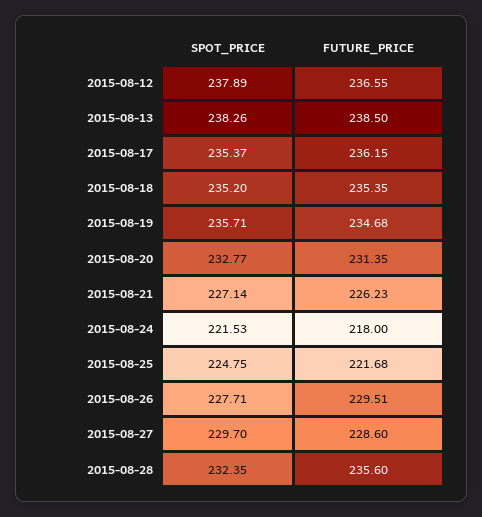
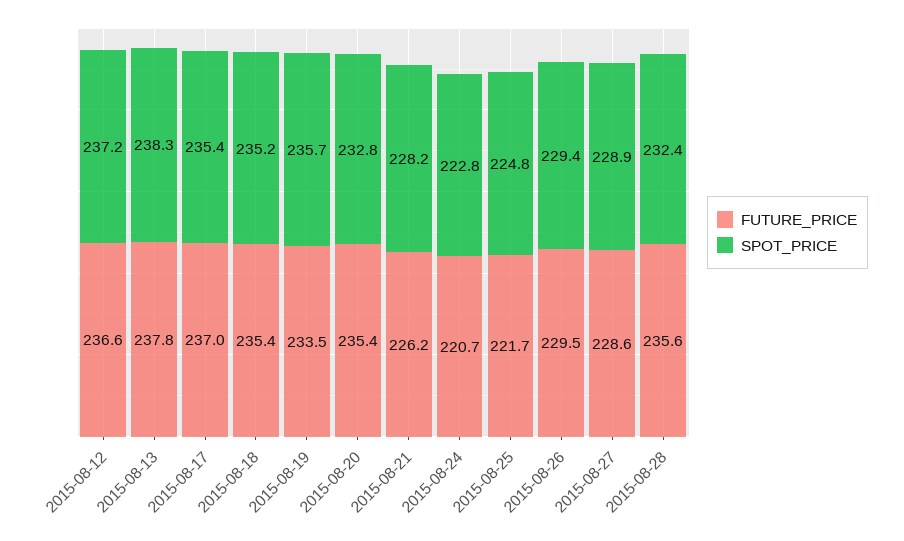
  {
    "SPOT_PRICE": {
-     "2015-08-12": 237.89,
+     "2015-08-12": 237.2,
      "2015-08-13": 238.26,
      "2015-08-17": 235.37,
      "2015-08-18": 235.2,
      "2015-08-19": 235.71,
      "2015-08-20": 232.77,
-     "2015-08-21": 227.14,
+     "2015-08-21": 228.2,
-     "2015-08-24": 221.53,
+     "2015-08-24": 222.8,
      "2015-08-25": 224.75,
-     "2015-08-26": 227.71,
+     "2015-08-26": 229.4,
-     "2015-08-27": 229.7,
+     "2015-08-27": 228.9,
      "2015-08-28": 232.35
    },
    "FUTURE_PRICE": {
      "2015-08-12": 236.55,
-     "2015-08-13": 238.5,
+     "2015-08-13": 237.8,
-     "2015-08-17": 236.15,
+     "2015-08-17": 237,
      "2015-08-18": 235.35,
-     "2015-08-19": 234.68,
+     "2015-08-19": 233.5,
-     "2015-08-20": 231.35,
+     "2015-08-20": 235.4,
      "2015-08-21": 226.23,
-     "2015-08-24": 218,
+     "2015-08-24": 220.7,
      "2015-08-25": 221.68,
      "2015-08-26": 229.51,
      "2015-08-27": 228.6,
      "2015-08-28": 235.6
    }
  }

